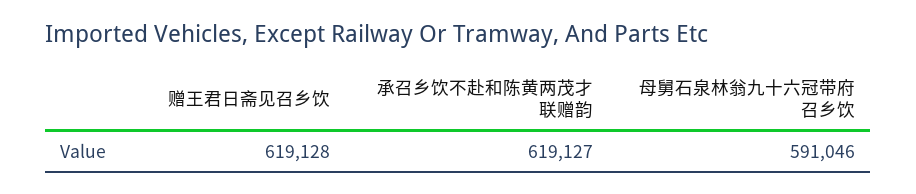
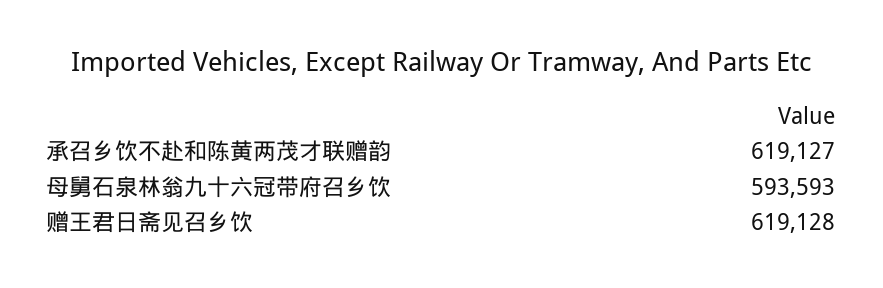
  {
    "赠王君日斋见召乡饮": 619128,
    "承召乡饮不赴和陈黄两茂才联赠韵": 619127,
-   "母舅石泉林翁九十六冠带府召乡饮": 591046
+   "母舅石泉林翁九十六冠带府召乡饮": 593593
  }

